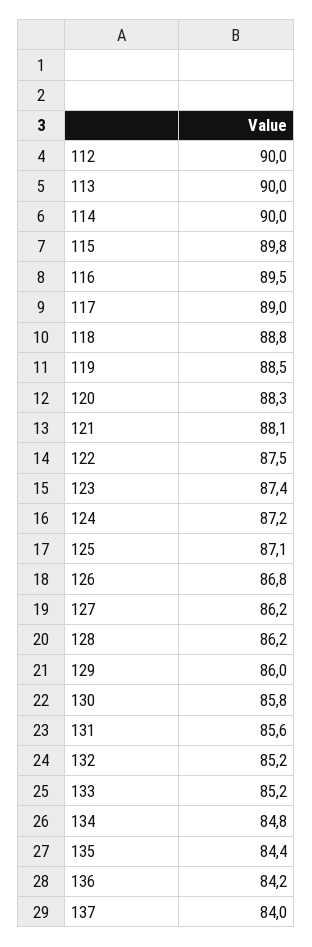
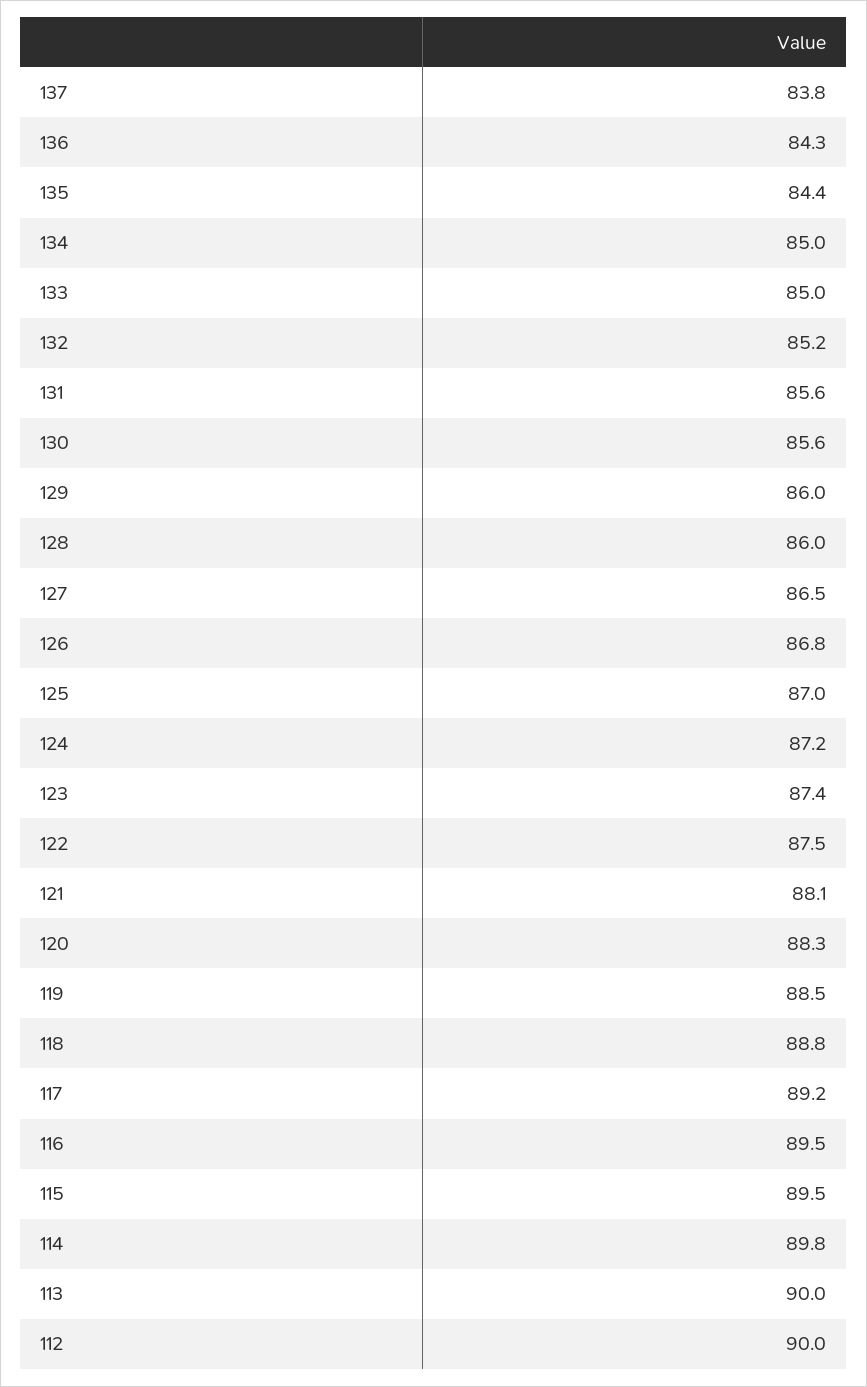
  {
    "112": 90,
    "113": 90,
-   "114": 90,
+   "114": 89.8,
-   "115": 89.8,
+   "115": 89.5,
    "116": 89.5,
-   "117": 89,
+   "117": 89.2,
    "118": 88.8,
    "119": 88.5,
    "120": 88.3,
    "121": 88.1,
    "122": 87.5,
    "123": 87.4,
    "124": 87.2,
-   "125": 87.1,
+   "125": 87,
    "126": 86.8,
-   "127": 86.2,
+   "127": 86.5,
-   "128": 86.2,
+   "128": 86,
    "129": 86,
-   "130": 85.8,
+   "130": 85.6,
    "131": 85.6,
    "132": 85.2,
-   "133": 85.2,
+   "133": 85,
-   "134": 84.8,
+   "134": 85,
    "135": 84.4,
-   "136": 84.2,
+   "136": 84.3,
-   "137": 84
+   "137": 83.8
  }

